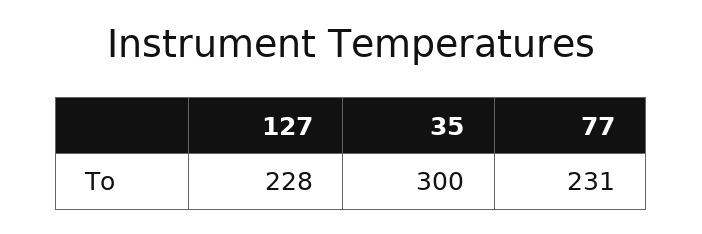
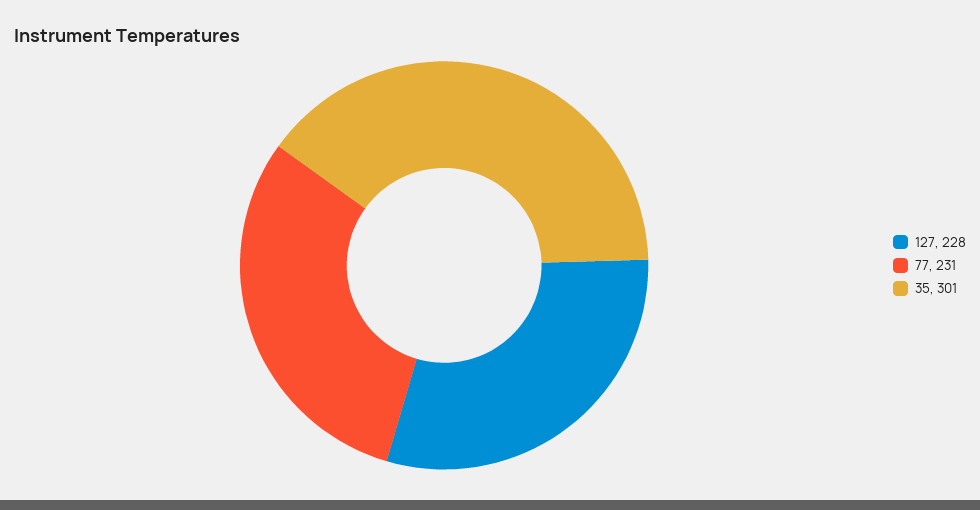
  {
    "127": 228,
-   "35": 300,
+   "35": 301,
    "77": 231
  }

